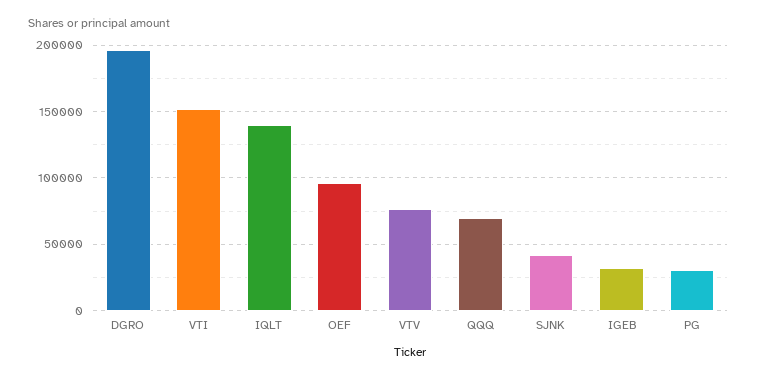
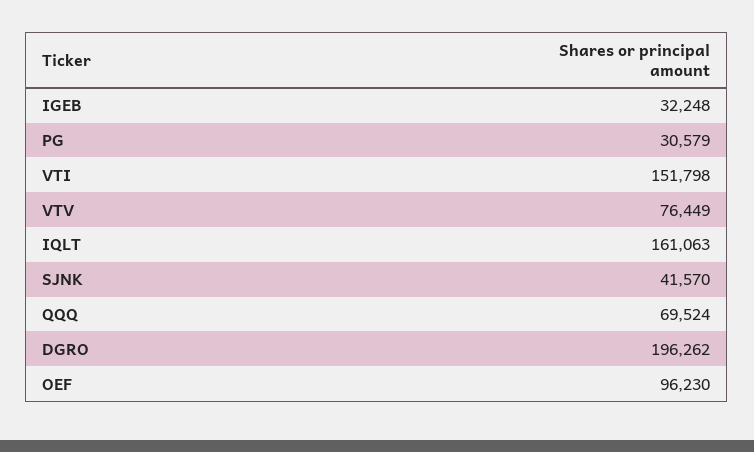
  {
    "DGRO": 196262,
    "VTI": 151798,
-   "IQLT": 140000,
+   "IQLT": 161063,
    "OEF": 96230,
    "VTV": 76449,
    "QQQ": 69524,
    "SJNK": 41570,
    "IGEB": 32248,
    "PG": 30579
  }

